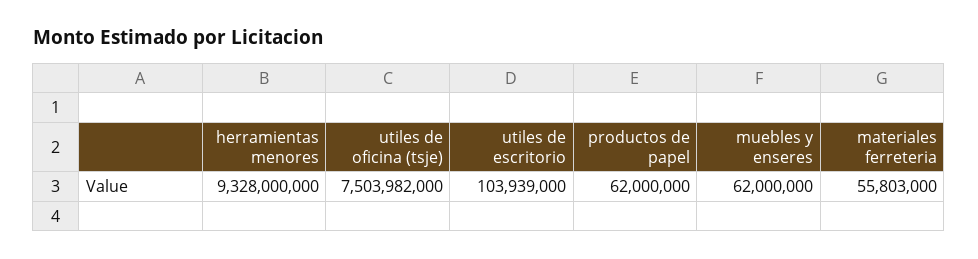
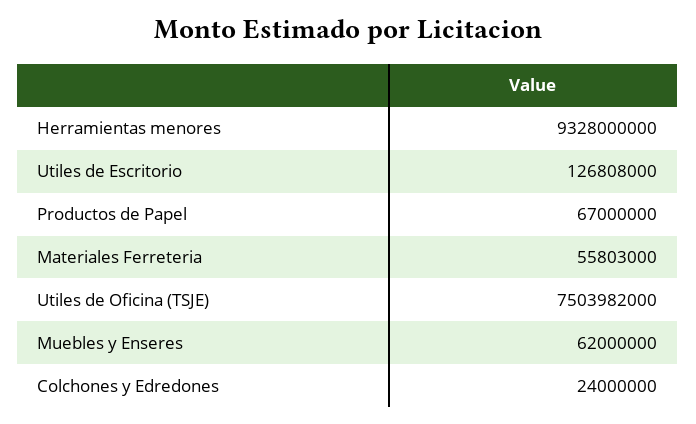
  {
    "herramientas menores": 9328000000,
    "utiles de oficina (tsje)": 7503982000,
-   "utiles de escritorio": 103939000,
+   "utiles de escritorio": 126808000,
-   "productos de papel": 62000000,
+   "productos de papel": 67000000,
    "muebles y enseres": 62000000,
-   "materiales ferreteria": 55803000
+   "materiales ferreteria": 55803000,
+   "Colchones y Edredones": 24000000
  }

